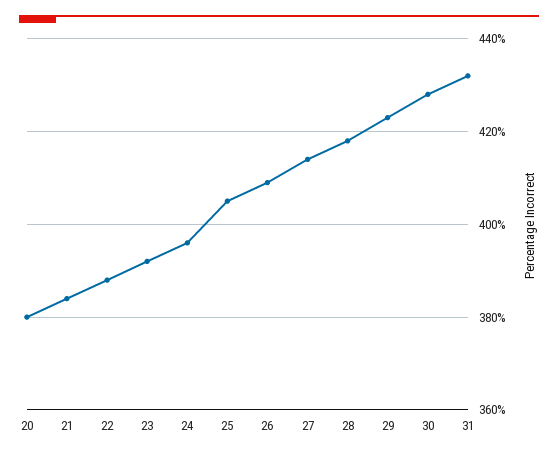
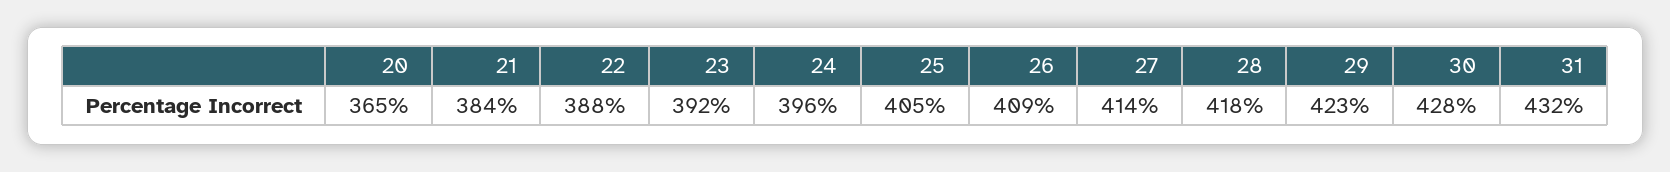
  {
-   "20": 380,
+   "20": 365,
    "21": 384,
    "22": 388,
    "23": 392,
    "24": 396,
    "25": 405,
    "26": 409,
    "27": 414,
    "28": 418,
    "29": 423,
    "30": 428,
    "31": 432
  }

